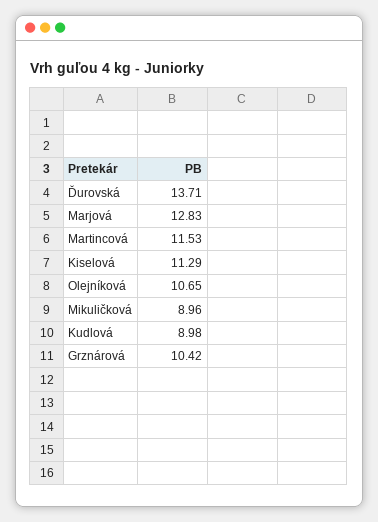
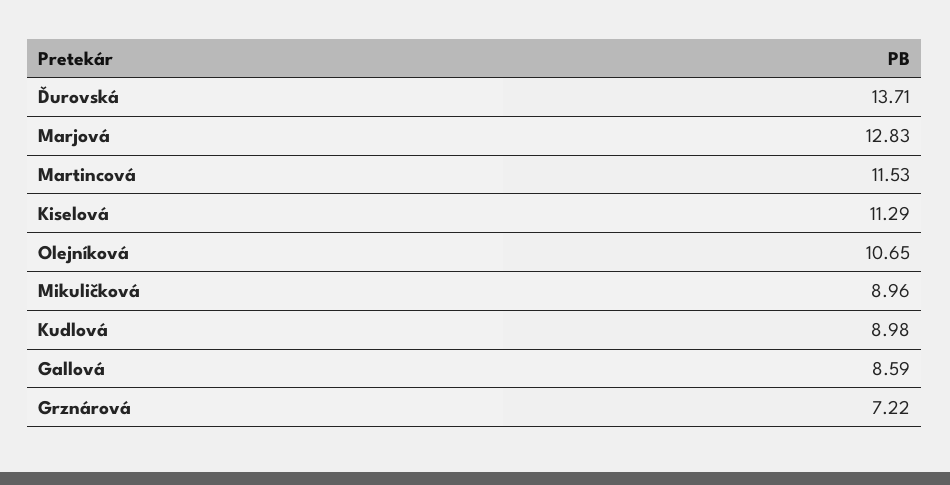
  {
    "Ďurovská": 13.71,
    "Marjová": 12.83,
    "Martincová": 11.53,
    "Kiselová": 11.29,
    "Olejníková": 10.65,
    "Mikuličková": 8.96,
    "Kudlová": 8.98,
-   "Grznárová": 10.42
+   "Grznárová": 7.22,
+   "Gallová": 8.59
  }

